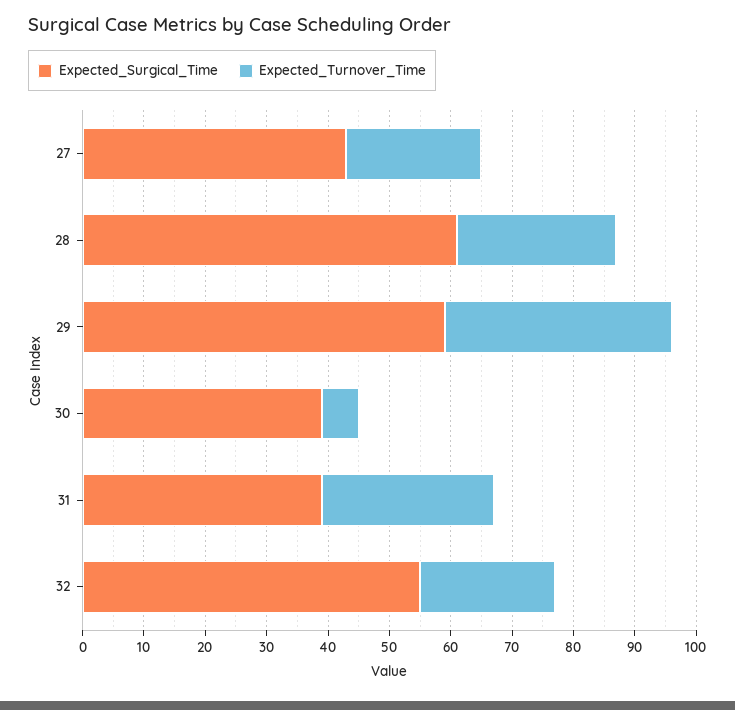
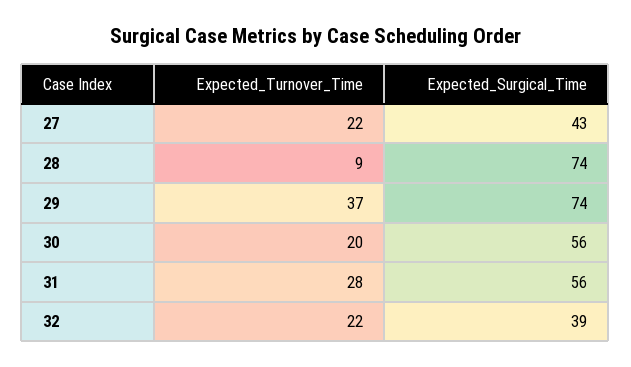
  {
    "Expected_Surgical_Time": {
      "27": 43,
-     "28": 60,
+     "28": 74,
-     "29": 60,
+     "29": 74,
-     "30": 40,
+     "30": 56,
-     "31": 40,
+     "31": 56,
-     "32": 55
+     "32": 39
    },
    "Expected_Turnover_Time": {
      "27": 22,
-     "28": 25,
+     "28": 9,
      "29": 37,
-     "30": 5,
+     "30": 20,
      "31": 28,
      "32": 22
    }
  }

